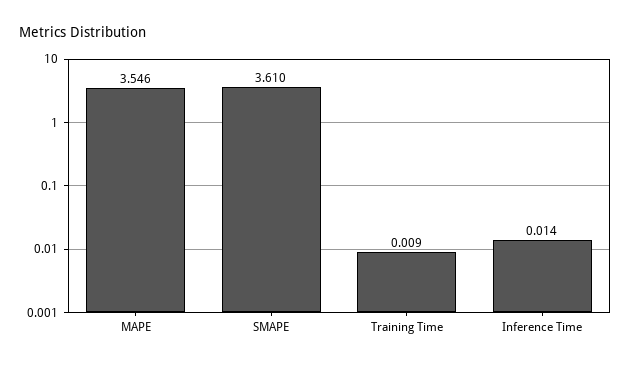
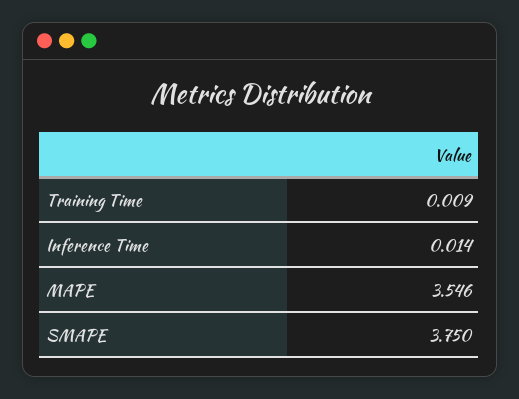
  {
    "MAPE": 3.546,
-   "SMAPE": 3.61,
+   "SMAPE": 3.75,
    "Training Time": 0.009,
    "Inference Time": 0.014
  }

